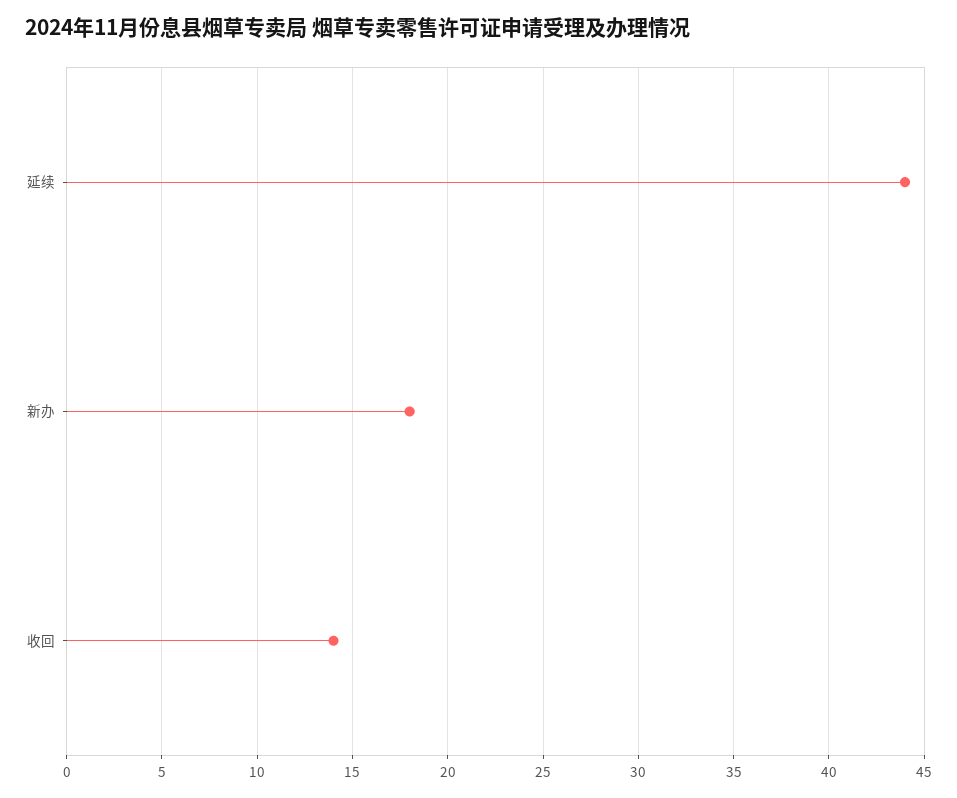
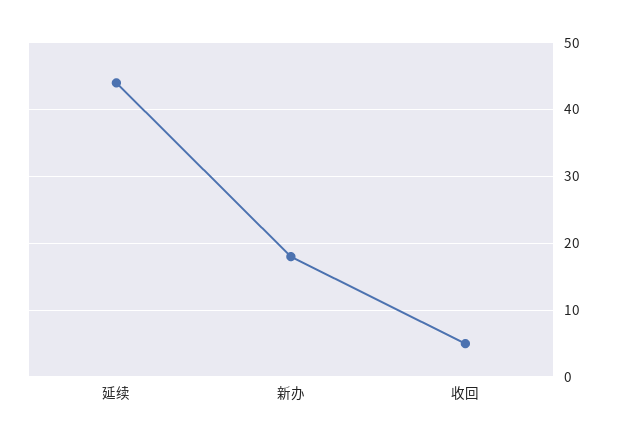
  {
    "延续": 44,
    "新办": 18,
-   "收回": 14
+   "收回": 5
  }

